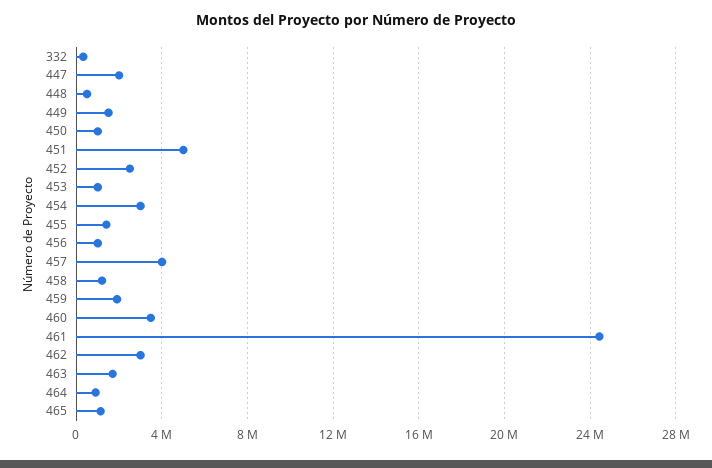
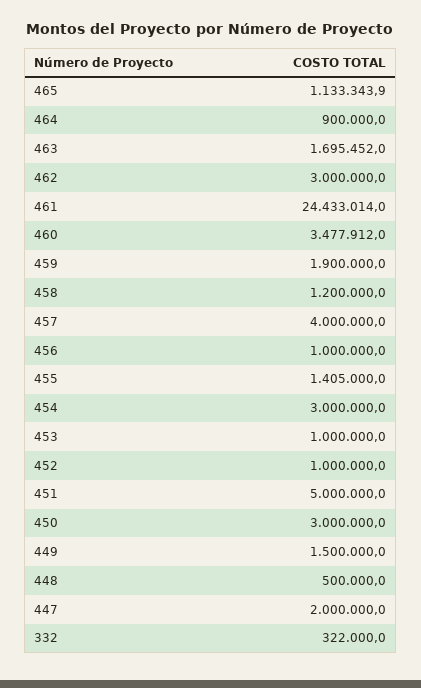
  {
    "332": 322000,
    "447": 2000000,
    "448": 500000,
    "449": 1500000,
-   "450": 1000000,
+   "450": 3000000,
    "451": 5000000,
-   "452": 2500000,
+   "452": 1000000,
    "453": 1000000,
    "454": 3000000,
    "455": 1405000,
    "456": 1000000,
    "457": 4000000,
    "458": 1200000,
    "459": 1900000,
    "460": 3477912,
    "461": 24433014,
    "462": 3000000,
    "463": 1695452,
    "464": 900000,
    "465": 1133343.9
  }

